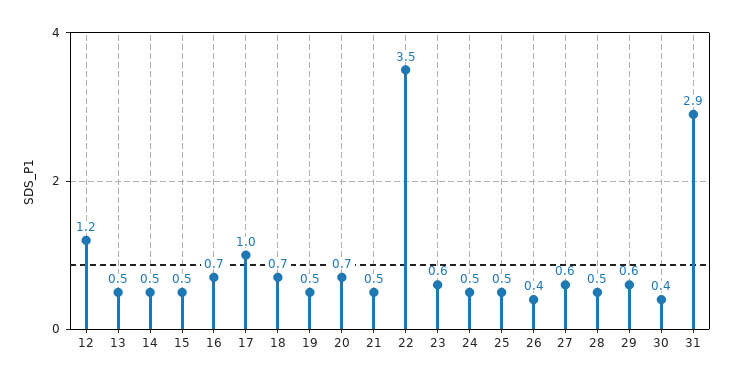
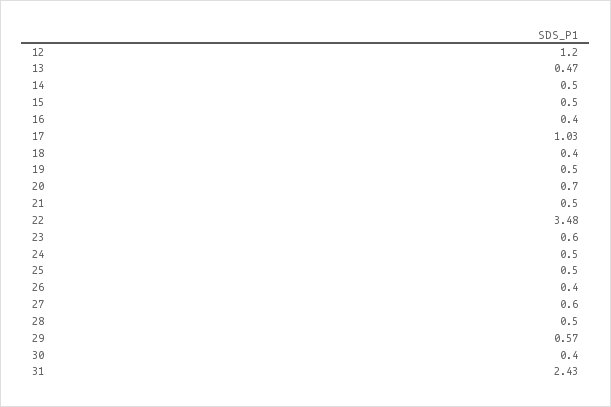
  {
    "12": 1.2,
    "13": 0.47,
    "14": 0.5,
    "15": 0.5,
-   "16": 0.7,
+   "16": 0.4,
    "17": 1.03,
-   "18": 0.7,
+   "18": 0.4,
    "19": 0.5,
    "20": 0.7,
    "21": 0.5,
    "22": 3.48,
    "23": 0.6,
    "24": 0.5,
    "25": 0.5,
    "26": 0.4,
    "27": 0.6,
    "28": 0.5,
    "29": 0.57,
    "30": 0.4,
-   "31": 2.9
+   "31": 2.43
  }

